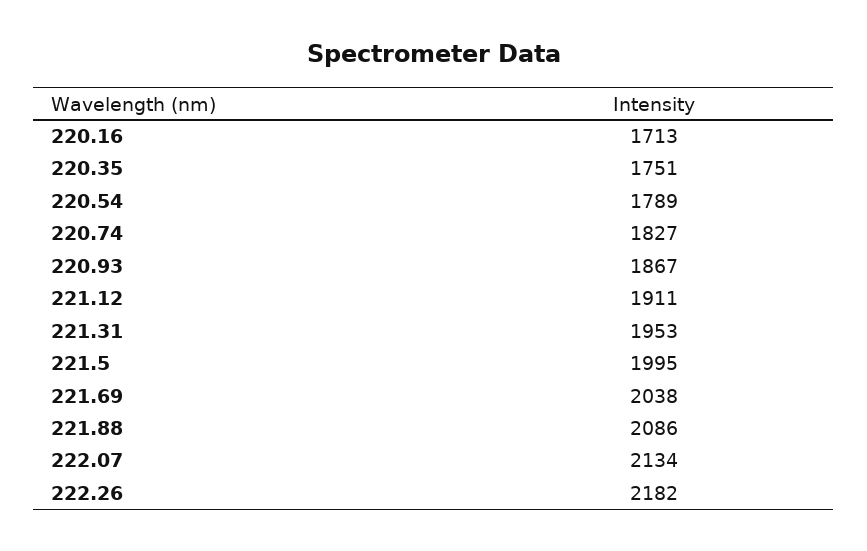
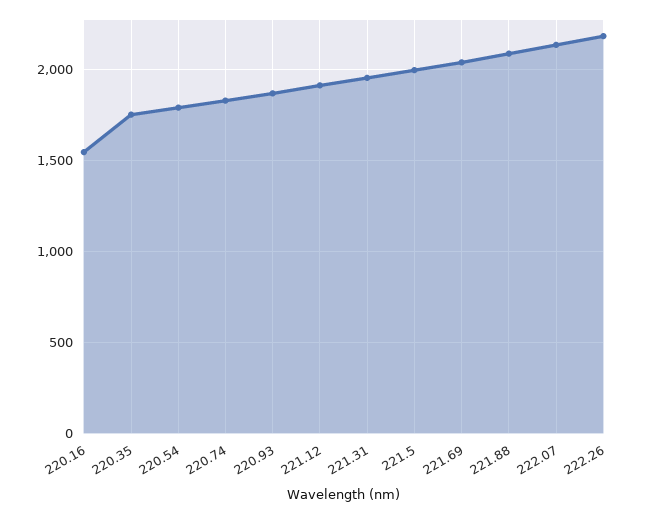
  {
-   "220.16": 1713,
+   "220.16": 1550,
    "220.35": 1751,
    "220.54": 1789,
    "220.74": 1827,
    "220.93": 1867,
    "221.12": 1911,
    "221.31": 1953,
    "221.5": 1995,
    "221.69": 2038,
    "221.88": 2086,
    "222.07": 2134,
    "222.26": 2182
  }

